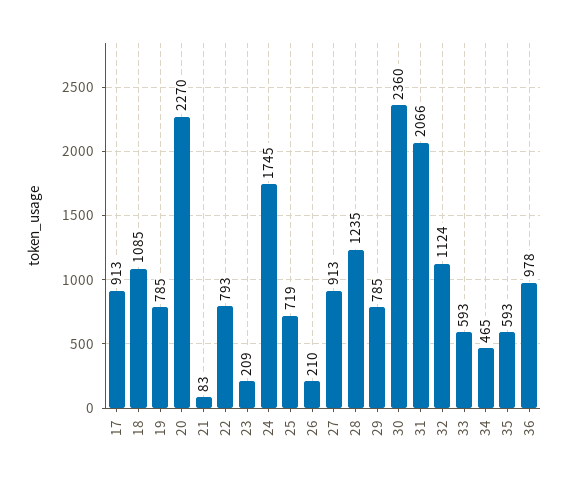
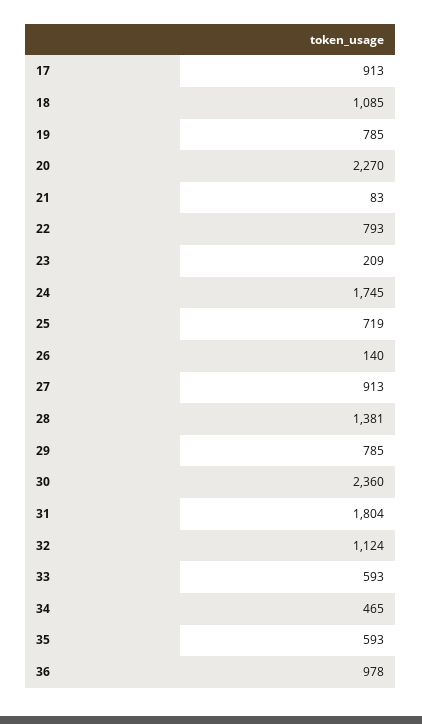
  {
    "17": 913,
    "18": 1085,
    "19": 785,
    "20": 2270,
    "21": 83,
    "22": 793,
    "23": 209,
    "24": 1745,
    "25": 719,
-   "26": 210,
+   "26": 140,
    "27": 913,
-   "28": 1235,
+   "28": 1381,
    "29": 785,
    "30": 2360,
-   "31": 2066,
+   "31": 1804,
    "32": 1124,
    "33": 593,
    "34": 465,
    "35": 593,
    "36": 978
  }

